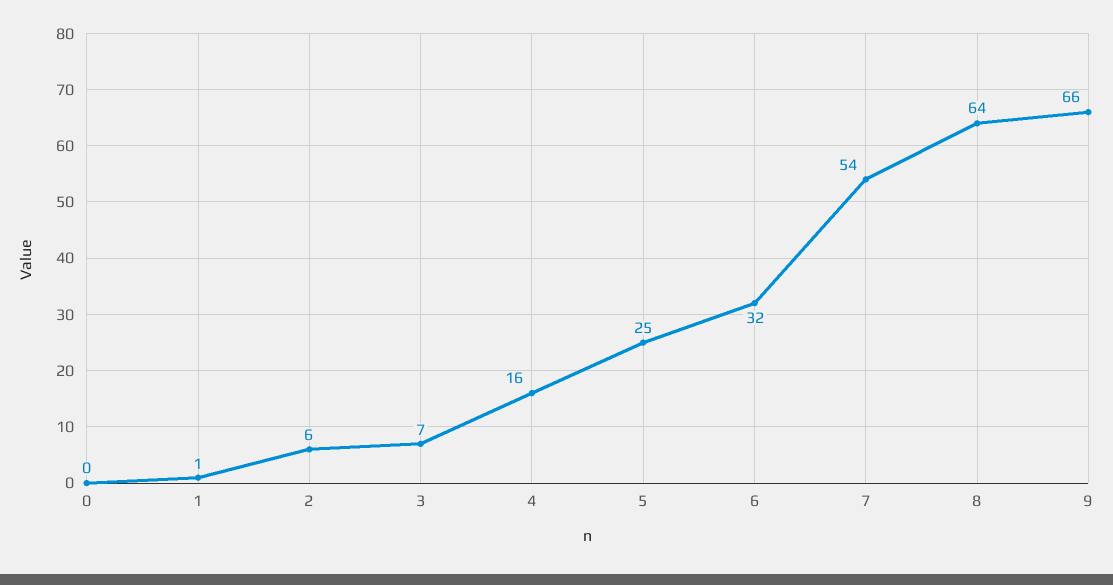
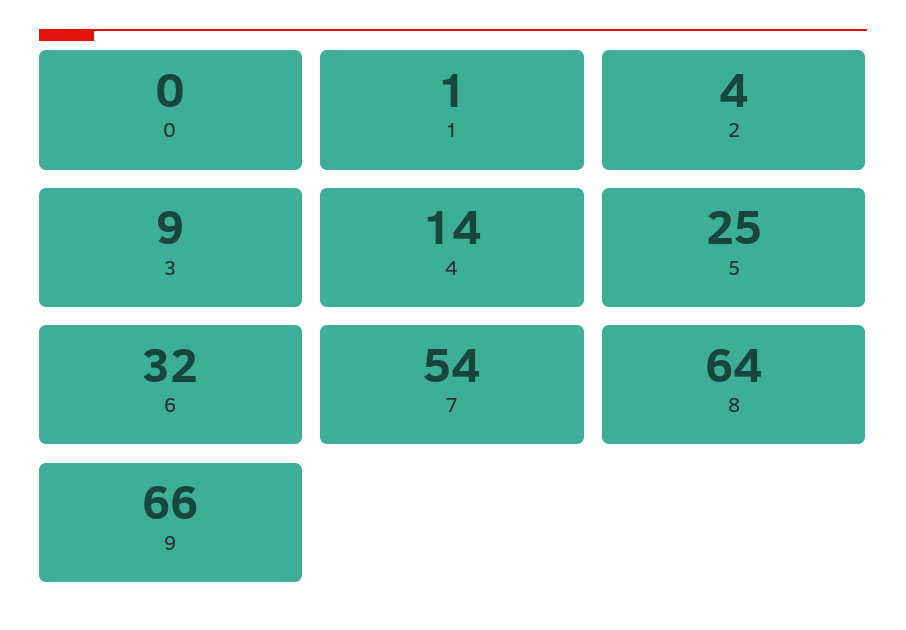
  {
    "0": 0,
    "1": 1,
-   "2": 6,
+   "2": 4,
-   "3": 7,
+   "3": 9,
-   "4": 16,
+   "4": 14,
    "5": 25,
    "6": 32,
    "7": 54,
    "8": 64,
    "9": 66
  }

